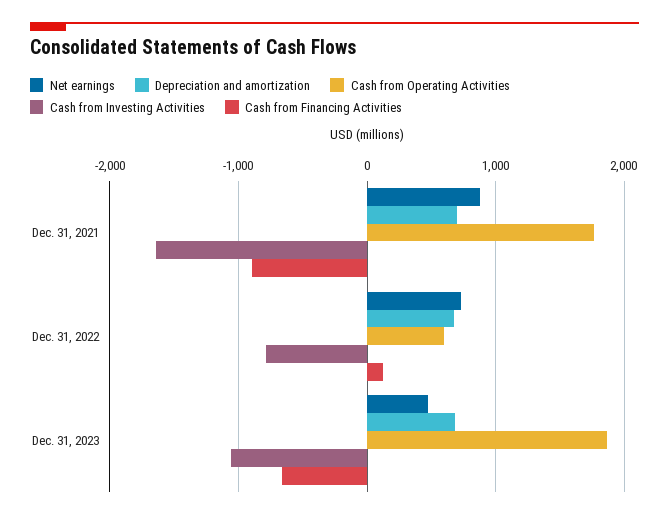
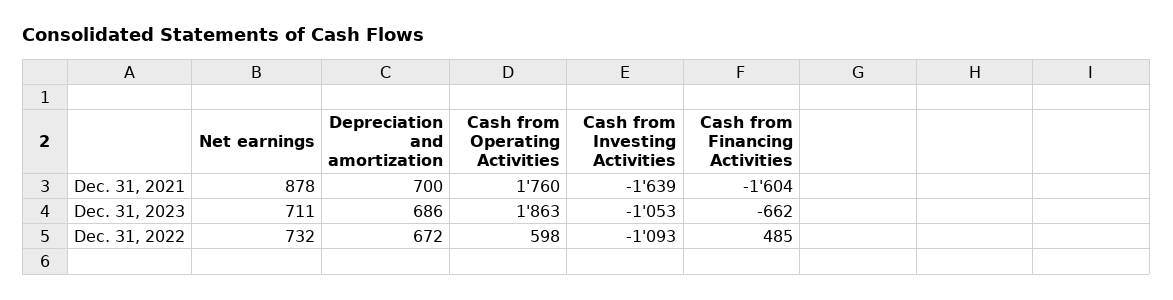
  {
    "Net earnings": {
      "Dec. 31, 2021": 878,
      "Dec. 31, 2022": 732,
-     "Dec. 31, 2023": 500
+     "Dec. 31, 2023": 711
    },
    "Depreciation and amortization": {
      "Dec. 31, 2021": 700,
      "Dec. 31, 2022": 672,
      "Dec. 31, 2023": 686
    },
    "Cash from Operating Activities": {
      "Dec. 31, 2021": 1760,
      "Dec. 31, 2022": 598,
      "Dec. 31, 2023": 1863
    },
    "Cash from Investing Activities": {
      "Dec. 31, 2021": -1639,
-     "Dec. 31, 2022": -800,
+     "Dec. 31, 2022": -1093,
      "Dec. 31, 2023": -1053
    },
    "Cash from Financing Activities": {
-     "Dec. 31, 2021": -900,
+     "Dec. 31, 2021": -1604,
-     "Dec. 31, 2022": 100,
+     "Dec. 31, 2022": 485,
      "Dec. 31, 2023": -662
    }
  }

